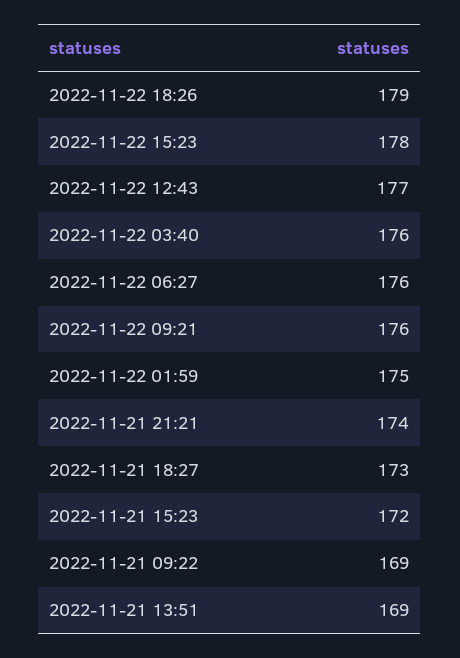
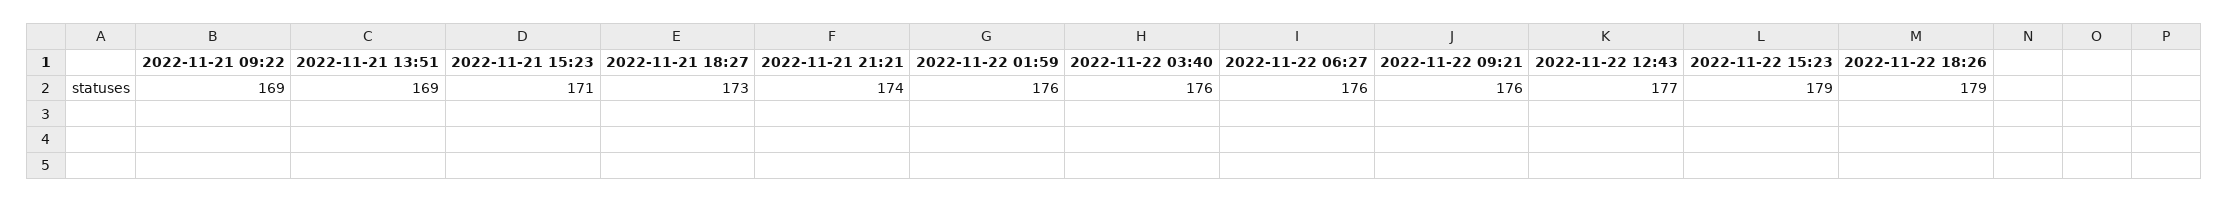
  {
    "2022-11-22 18:26": 179,
-   "2022-11-22 15:23": 178,
+   "2022-11-22 15:23": 179,
    "2022-11-22 12:43": 177,
    "2022-11-22 03:40": 176,
    "2022-11-22 06:27": 176,
    "2022-11-22 09:21": 176,
-   "2022-11-22 01:59": 175,
+   "2022-11-22 01:59": 176,
    "2022-11-21 21:21": 174,
    "2022-11-21 18:27": 173,
-   "2022-11-21 15:23": 172,
+   "2022-11-21 15:23": 171,
    "2022-11-21 09:22": 169,
    "2022-11-21 13:51": 169
  }

